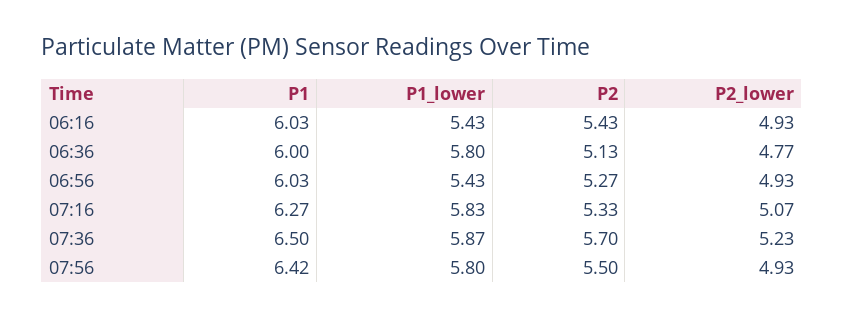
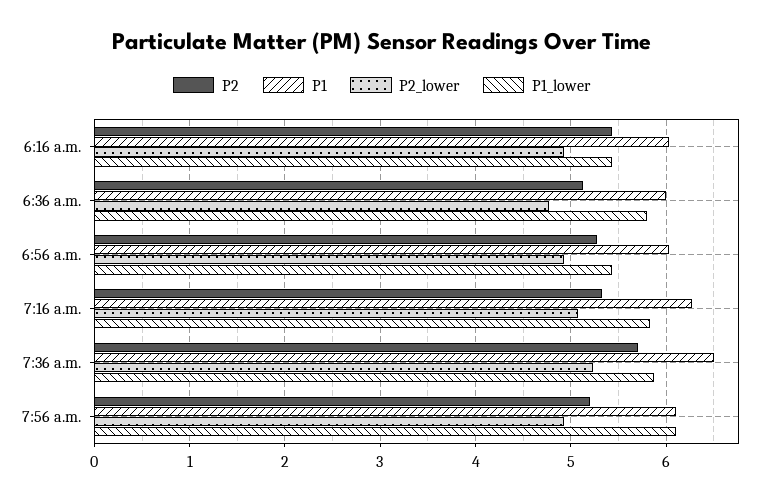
  {
    "P1": {
      "06:16": 6.03,
      "06:36": 6,
      "06:56": 6.03,
      "07:16": 6.27,
      "07:36": 6.5,
-     "07:56": 6.42
+     "07:56": 6.1
    },
    "P1_lower": {
      "06:16": 5.43,
      "06:36": 5.8,
      "06:56": 5.43,
      "07:16": 5.83,
      "07:36": 5.87,
-     "07:56": 5.8
+     "07:56": 6.1
    },
    "P2": {
      "06:16": 5.43,
      "06:36": 5.13,
      "06:56": 5.27,
      "07:16": 5.33,
      "07:36": 5.7,
-     "07:56": 5.5
+     "07:56": 5.2
    },
    "P2_lower": {
      "06:16": 4.93,
      "06:36": 4.77,
      "06:56": 4.93,
      "07:16": 5.07,
      "07:36": 5.23,
      "07:56": 4.93
    }
  }

